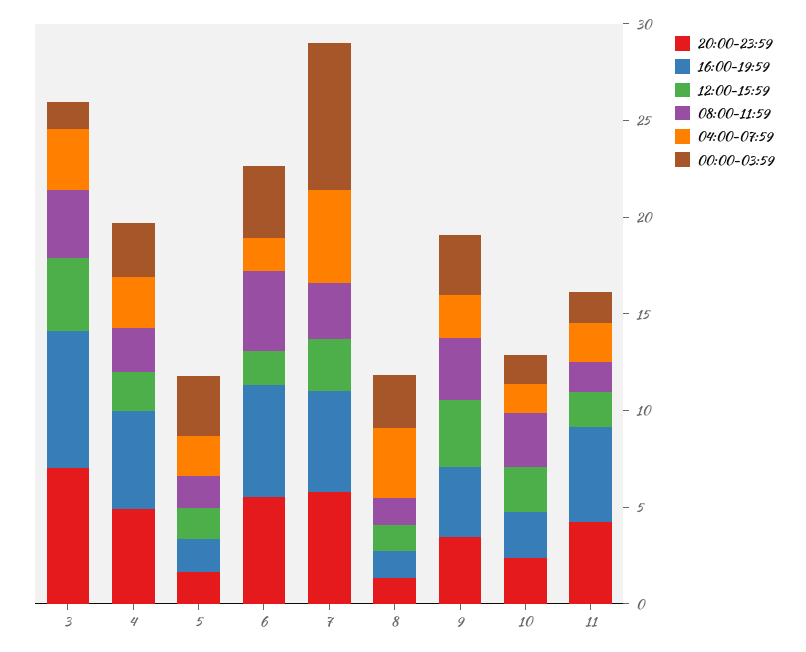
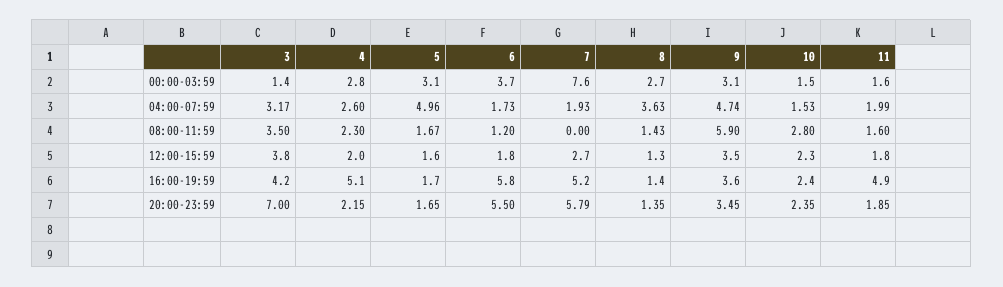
  {
    "20:00-23:59": {
      "3": 7,
-     "4": 5,
+     "4": 2.15,
      "5": 1.65,
      "6": 5.5,
      "7": 5.79,
      "8": 1.35,
      "9": 3.45,
      "10": 2.35,
-     "11": 4
+     "11": 1.85
    },
    "16:00-19:59": {
-     "3": 7,
+     "3": 4.2,
      "4": 5.1,
      "5": 1.7,
      "6": 5.8,
      "7": 5.2,
      "8": 1.4,
      "9": 3.6,
      "10": 2.4,
      "11": 4.9
    },
    "12:00-15:59": {
      "3": 3.8,
      "4": 2,
      "5": 1.6,
      "6": 1.8,
      "7": 2.7,
      "8": 1.3,
      "9": 3.5,
      "10": 2.3,
      "11": 1.8
    },
    "08:00-11:59": {
      "3": 3.5,
      "4": 2.3,
      "5": 1.67,
-     "6": 4,
+     "6": 1.2,
-     "7": 3,
+     "7": 0,
      "8": 1.43,
-     "9": 3,
+     "9": 5.9,
      "10": 2.8,
      "11": 1.6
    },
    "04:00-07:59": {
      "3": 3.17,
      "4": 2.6,
-     "5": 2,
+     "5": 4.96,
      "6": 1.73,
-     "7": 5,
+     "7": 1.93,
      "8": 3.63,
-     "9": 2,
+     "9": 4.74,
      "10": 1.53,
      "11": 1.99
    },
    "00:00-03:59": {
      "3": 1.4,
      "4": 2.8,
      "5": 3.1,
      "6": 3.7,
      "7": 7.6,
      "8": 2.7,
      "9": 3.1,
      "10": 1.5,
      "11": 1.6
    }
  }

